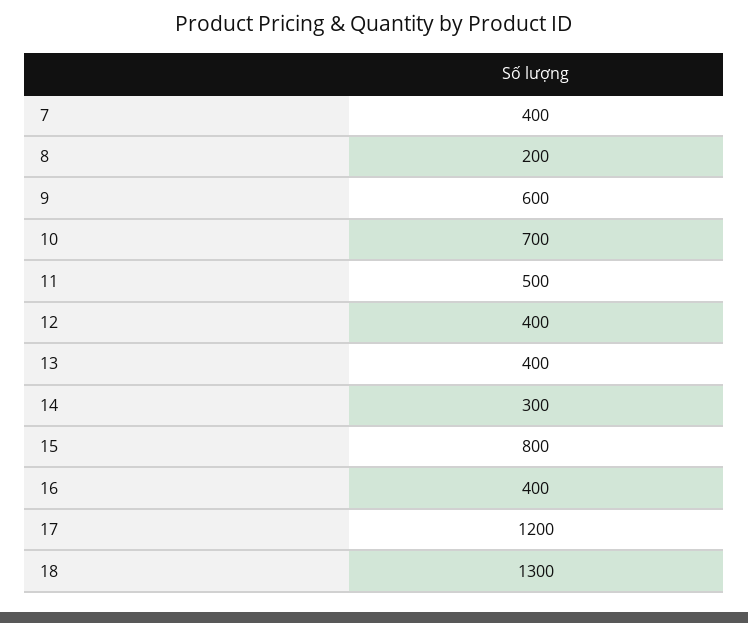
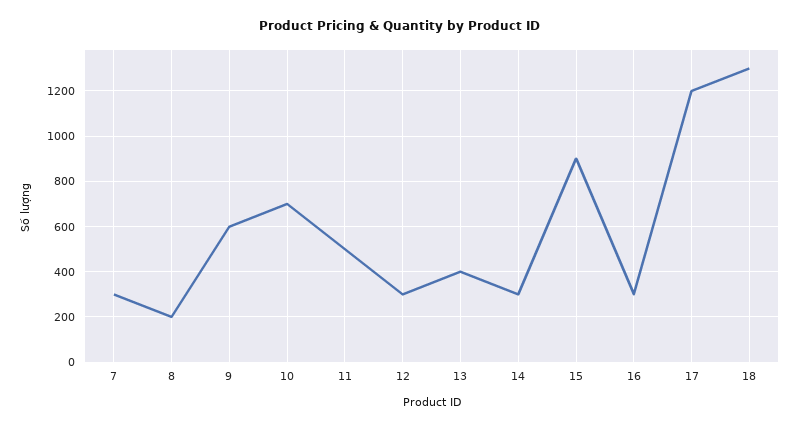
  {
-   "7": 400,
+   "7": 300,
    "8": 200,
    "9": 600,
    "10": 700,
    "11": 500,
-   "12": 400,
+   "12": 300,
    "13": 400,
    "14": 300,
-   "15": 800,
+   "15": 900,
-   "16": 400,
+   "16": 300,
    "17": 1200,
    "18": 1300
  }

